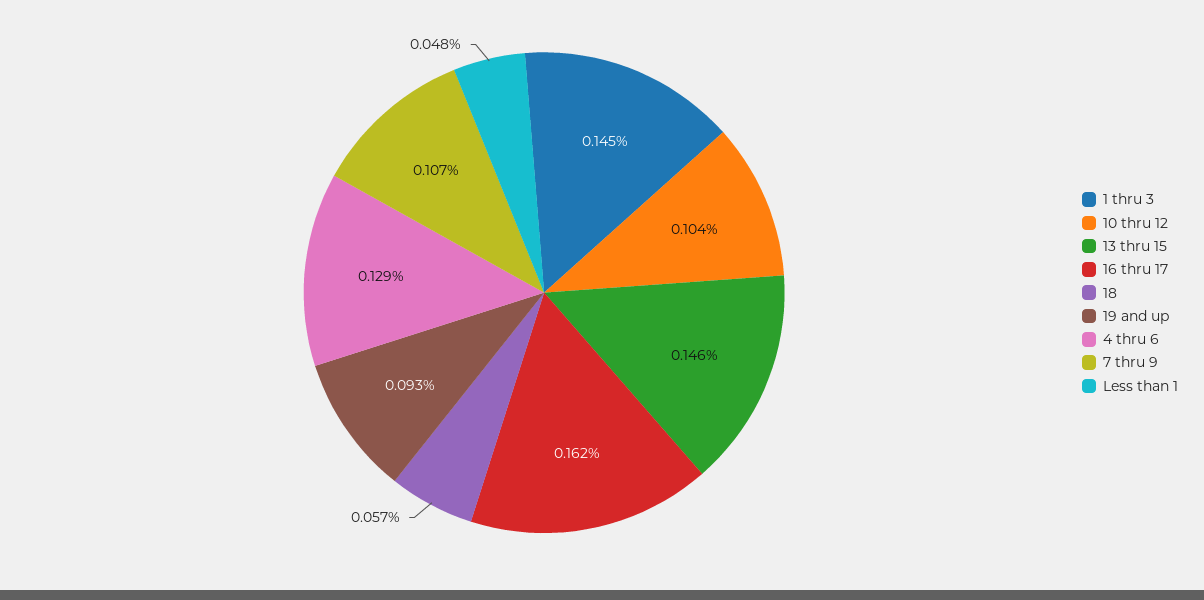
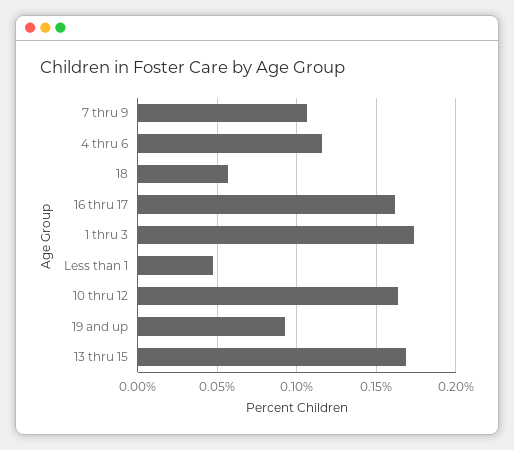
  {
-   "1 thru 3": 0.145,
+   "1 thru 3": 0.175,
-   "10 thru 12": 0.104,
+   "10 thru 12": 0.165,
-   "13 thru 15": 0.146,
+   "13 thru 15": 0.17,
    "16 thru 17": 0.162,
    "18": 0.057,
    "19 and up": 0.093,
-   "4 thru 6": 0.129,
+   "4 thru 6": 0.115,
    "7 thru 9": 0.107,
    "Less than 1": 0.048
  }

